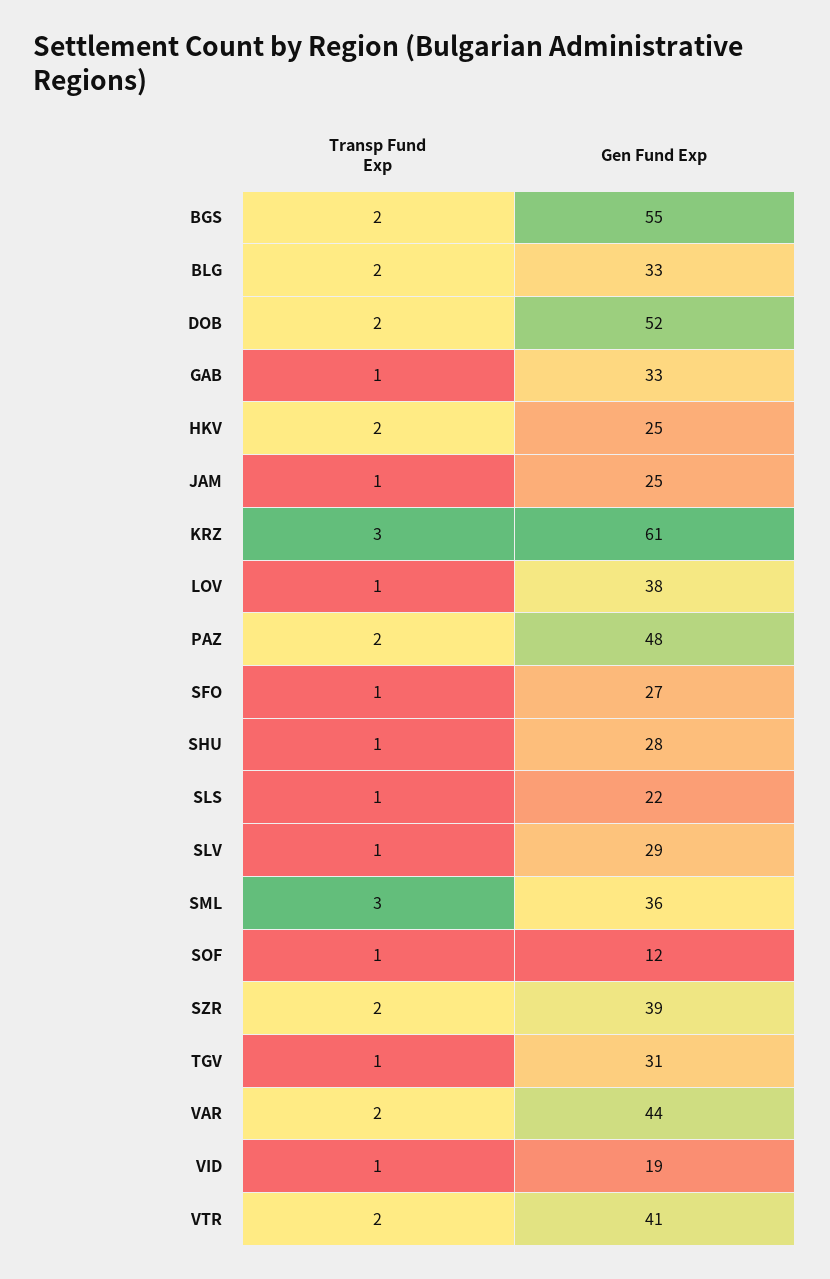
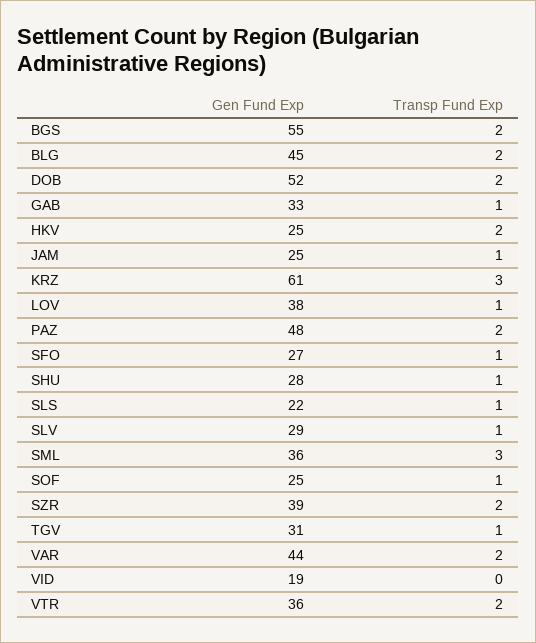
  {
    "Transp Fund Exp": {
      "BGS": 2,
      "BLG": 2,
      "DOB": 2,
      "GAB": 1,
      "HKV": 2,
      "JAM": 1,
      "KRZ": 3,
      "LOV": 1,
      "PAZ": 2,
      "SFO": 1,
      "SHU": 1,
      "SLS": 1,
      "SLV": 1,
      "SML": 3,
      "SOF": 1,
      "SZR": 2,
      "TGV": 1,
      "VAR": 2,
-     "VID": 1,
+     "VID": 0,
      "VTR": 2
    },
    "Gen Fund Exp": {
      "BGS": 55,
-     "BLG": 33,
+     "BLG": 45,
      "DOB": 52,
      "GAB": 33,
      "HKV": 25,
      "JAM": 25,
      "KRZ": 61,
      "LOV": 38,
      "PAZ": 48,
      "SFO": 27,
      "SHU": 28,
      "SLS": 22,
      "SLV": 29,
      "SML": 36,
-     "SOF": 12,
+     "SOF": 25,
      "SZR": 39,
      "TGV": 31,
      "VAR": 44,
      "VID": 19,
-     "VTR": 41
+     "VTR": 36
    }
  }

